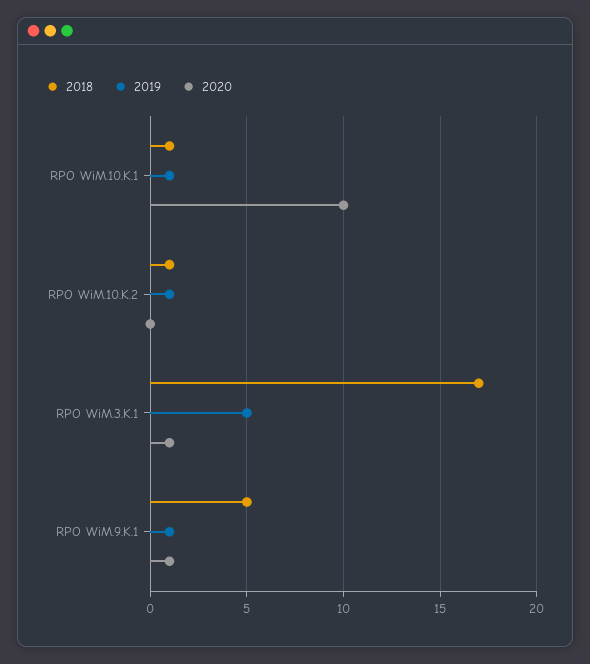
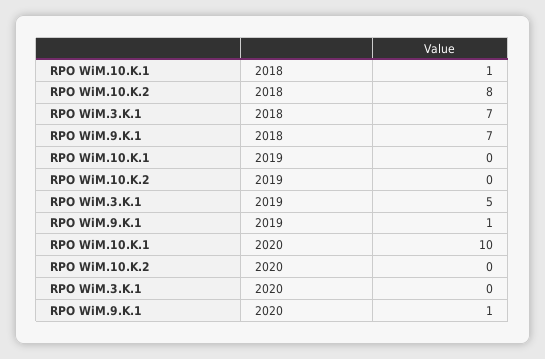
  {
    "2018": {
      "RPO WiM.10.K.1": 1,
-     "RPO WiM.10.K.2": 1,
+     "RPO WiM.10.K.2": 8,
-     "RPO WiM.3.K.1": 17,
+     "RPO WiM.3.K.1": 7,
-     "RPO WiM.9.K.1": 5
+     "RPO WiM.9.K.1": 7
    },
    "2019": {
-     "RPO WiM.10.K.1": 1,
+     "RPO WiM.10.K.1": 0,
-     "RPO WiM.10.K.2": 1,
+     "RPO WiM.10.K.2": 0,
      "RPO WiM.3.K.1": 5,
      "RPO WiM.9.K.1": 1
    },
    "2020": {
      "RPO WiM.10.K.1": 10,
      "RPO WiM.10.K.2": 0,
-     "RPO WiM.3.K.1": 1,
+     "RPO WiM.3.K.1": 0,
      "RPO WiM.9.K.1": 1
    }
  }

